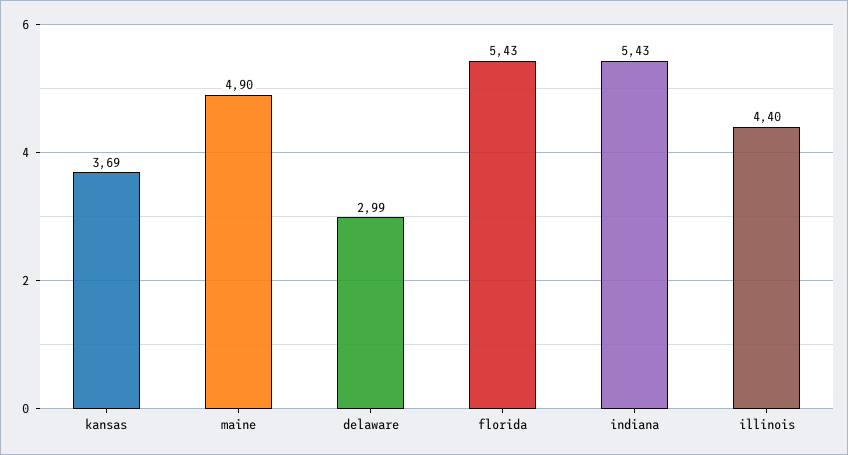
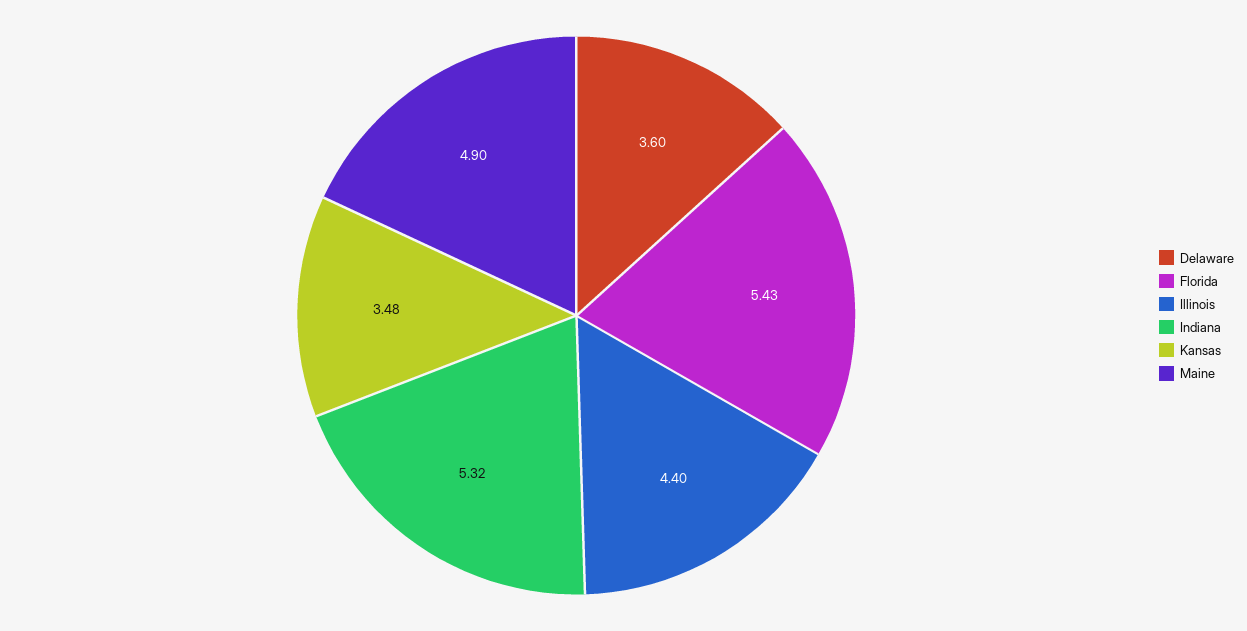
  {
-   "kansas": 3.69,
+   "kansas": 3.48,
    "maine": 4.9,
-   "delaware": 2.99,
+   "delaware": 3.6,
    "florida": 5.43,
-   "indiana": 5.43,
+   "indiana": 5.32,
    "illinois": 4.4
  }

